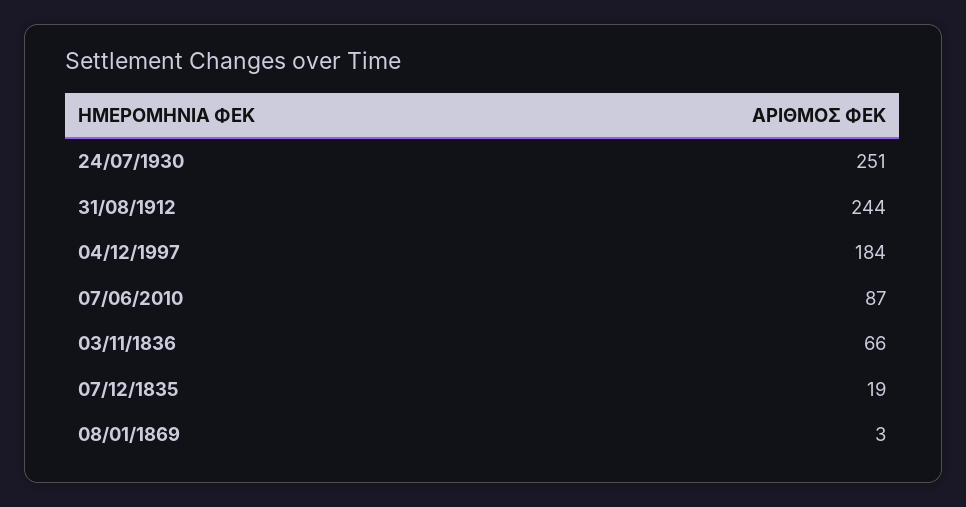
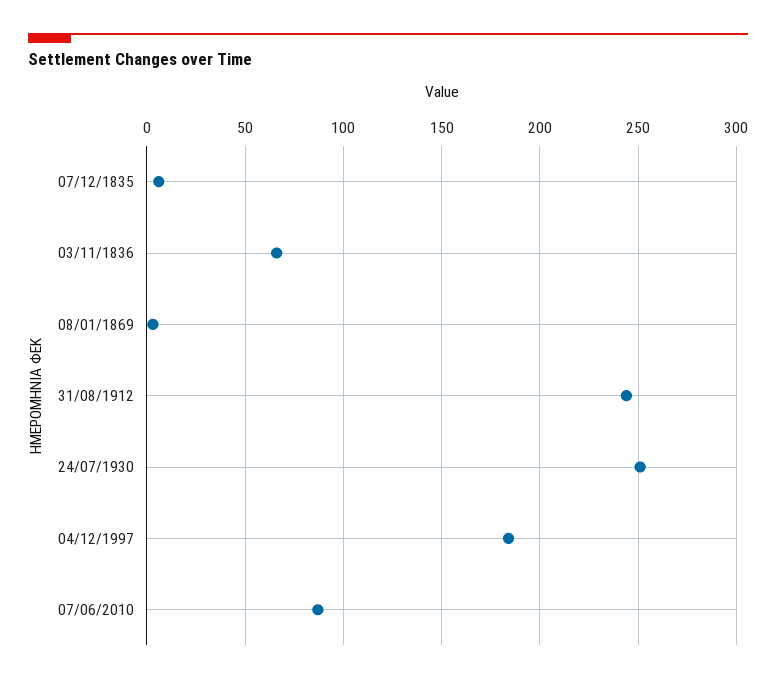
  {
    "24/07/1930": 251,
    "31/08/1912": 244,
    "04/12/1997": 184,
    "07/06/2010": 87,
    "03/11/1836": 66,
-   "07/12/1835": 19,
+   "07/12/1835": 5,
    "08/01/1869": 3
  }

